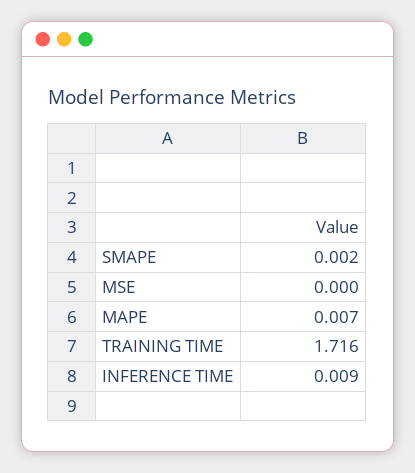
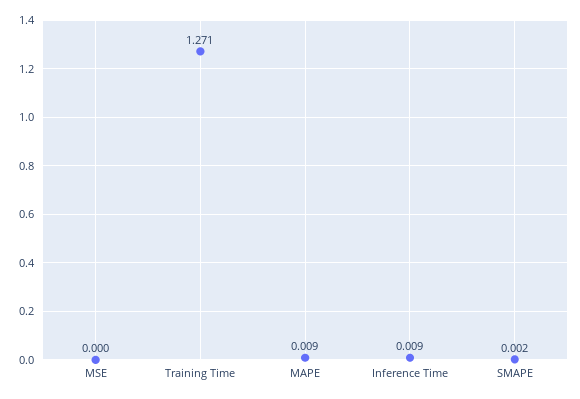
  {
    "SMAPE": 0.002,
    "MSE": 0,
-   "MAPE": 0.007,
+   "MAPE": 0.009,
-   "TRAINING TIME": 1.716,
+   "TRAINING TIME": 1.271,
    "INFERENCE TIME": 0.009
  }

